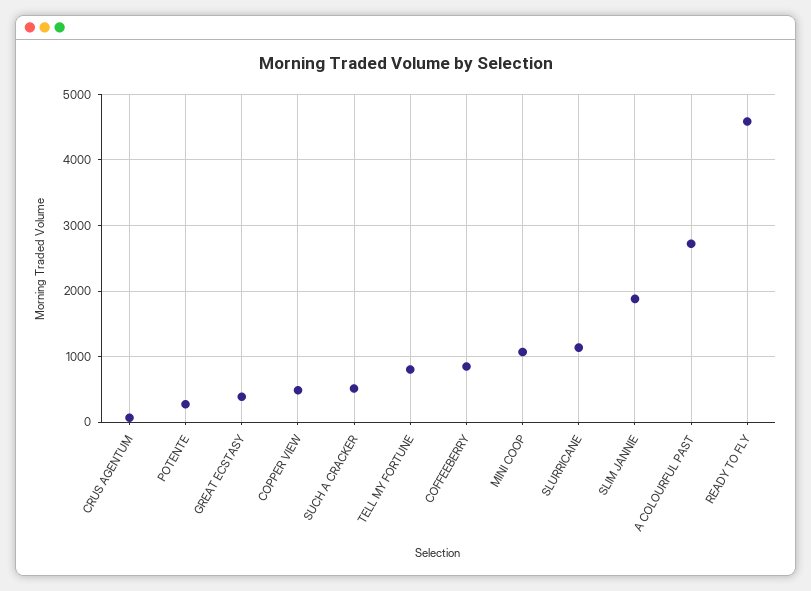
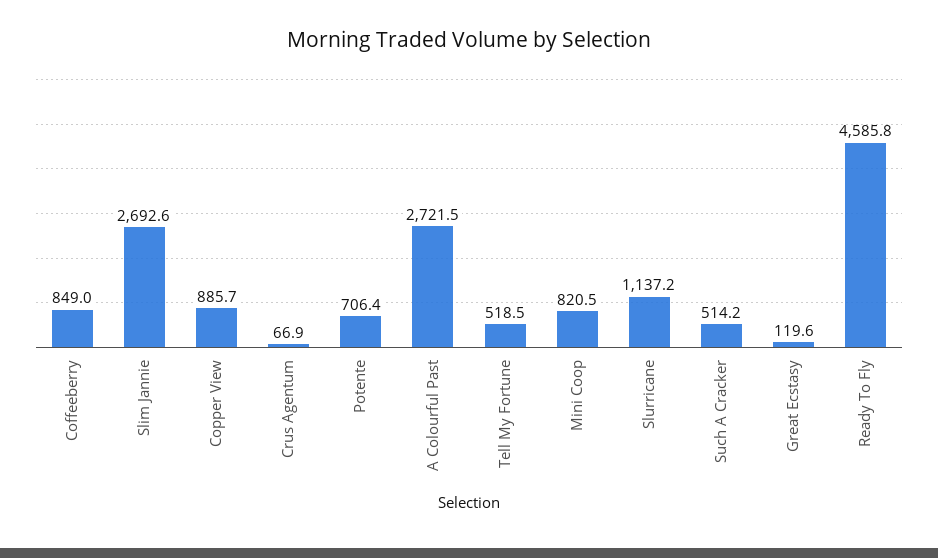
  {
    "CRUS AGENTUM": 66.9,
-   "POTENTE": 300,
+   "POTENTE": 706.4,
-   "GREAT ECSTASY": 400,
+   "GREAT ECSTASY": 119.6,
-   "COPPER VIEW": 500,
+   "COPPER VIEW": 885.7,
    "SUCH A CRACKER": 514.2,
-   "TELL MY FORTUNE": 800,
+   "TELL MY FORTUNE": 518.5,
    "COFFEEBERRY": 849,
-   "MINI COOP": 1100,
+   "MINI COOP": 820.5,
    "SLURRICANE": 1137.2,
-   "SLIM JANNIE": 1900,
+   "SLIM JANNIE": 2692.6,
    "A COLOURFUL PAST": 2721.5,
    "READY TO FLY": 4585.8
  }

